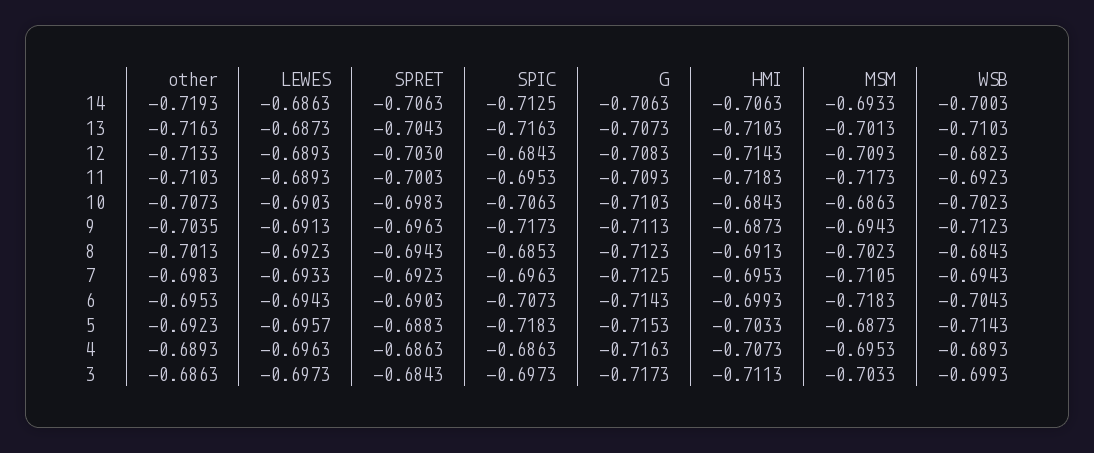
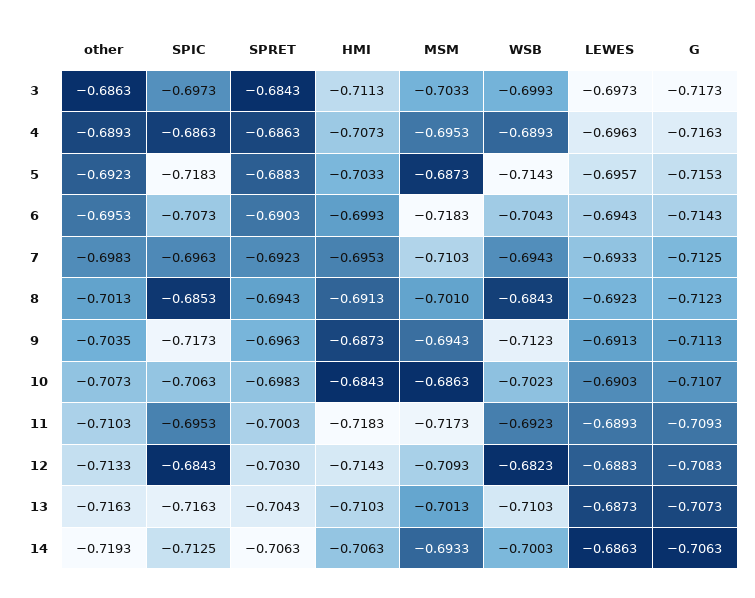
  {
    "other": {
      "14": -0.7193,
      "13": -0.7163,
      "12": -0.7133,
      "11": -0.7103,
      "10": -0.7073,
      "9": -0.7035,
      "8": -0.7013,
      "7": -0.6983,
      "6": -0.6953,
      "5": -0.6923,
      "4": -0.6893,
      "3": -0.6863
    },
    "LEWES": {
      "14": -0.6863,
      "13": -0.6873,
-     "12": -0.6893,
+     "12": -0.6883,
      "11": -0.6893,
      "10": -0.6903,
      "9": -0.6913,
      "8": -0.6923,
      "7": -0.6933,
      "6": -0.6943,
      "5": -0.6957,
      "4": -0.6963,
      "3": -0.6973
    },
    "SPRET": {
      "14": -0.7063,
      "13": -0.7043,
      "12": -0.703,
      "11": -0.7003,
      "10": -0.6983,
      "9": -0.6963,
      "8": -0.6943,
      "7": -0.6923,
      "6": -0.6903,
      "5": -0.6883,
      "4": -0.6863,
      "3": -0.6843
    },
    "SPIC": {
      "14": -0.7125,
      "13": -0.7163,
      "12": -0.6843,
      "11": -0.6953,
      "10": -0.7063,
      "9": -0.7173,
      "8": -0.6853,
      "7": -0.6963,
      "6": -0.7073,
      "5": -0.7183,
      "4": -0.6863,
      "3": -0.6973
    },
    "G": {
      "14": -0.7063,
      "13": -0.7073,
      "12": -0.7083,
      "11": -0.7093,
-     "10": -0.7103,
+     "10": -0.7107,
      "9": -0.7113,
      "8": -0.7123,
      "7": -0.7125,
      "6": -0.7143,
      "5": -0.7153,
      "4": -0.7163,
      "3": -0.7173
    },
    "HMI": {
      "14": -0.7063,
      "13": -0.7103,
      "12": -0.7143,
      "11": -0.7183,
      "10": -0.6843,
      "9": -0.6873,
      "8": -0.6913,
      "7": -0.6953,
      "6": -0.6993,
      "5": -0.7033,
      "4": -0.7073,
      "3": -0.7113
    },
    "MSM": {
      "14": -0.6933,
      "13": -0.7013,
      "12": -0.7093,
      "11": -0.7173,
      "10": -0.6863,
      "9": -0.6943,
-     "8": -0.7023,
+     "8": -0.701,
-     "7": -0.7105,
+     "7": -0.7103,
      "6": -0.7183,
      "5": -0.6873,
      "4": -0.6953,
      "3": -0.7033
    },
    "WSB": {
      "14": -0.7003,
      "13": -0.7103,
      "12": -0.6823,
      "11": -0.6923,
      "10": -0.7023,
      "9": -0.7123,
      "8": -0.6843,
      "7": -0.6943,
      "6": -0.7043,
      "5": -0.7143,
      "4": -0.6893,
      "3": -0.6993
    }
  }

